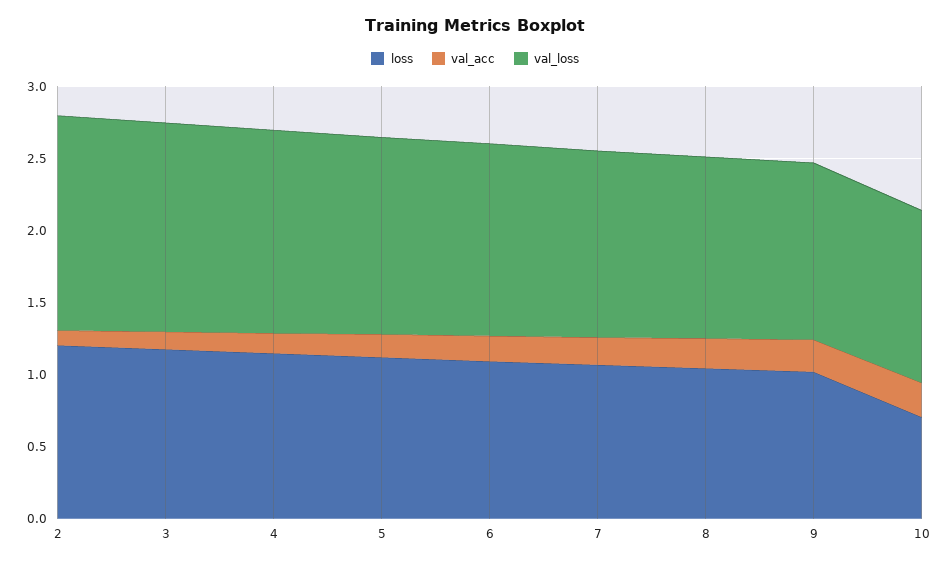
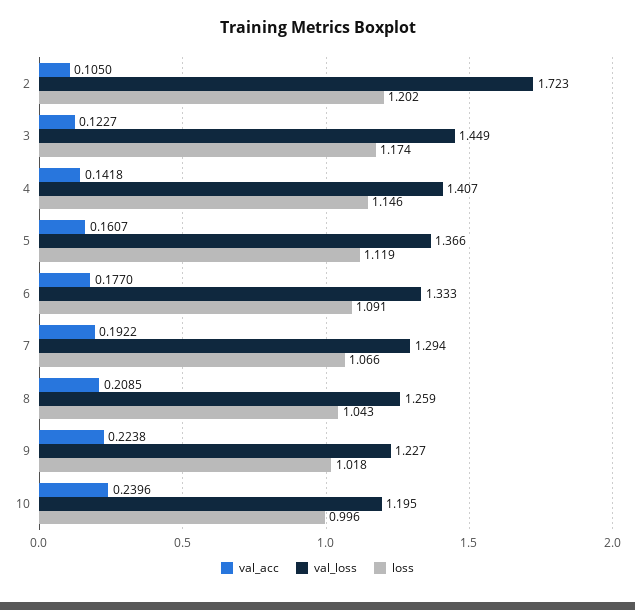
  {
    "loss": {
      "2": 1.202,
      "3": 1.174,
      "4": 1.146,
      "5": 1.119,
      "6": 1.091,
      "7": 1.066,
      "8": 1.043,
      "9": 1.018,
-     "10": 0.7
+     "10": 0.996
    },
    "val_acc": {
      "2": 0.105,
      "3": 0.1227,
      "4": 0.1418,
      "5": 0.1607,
      "6": 0.177,
      "7": 0.1922,
      "8": 0.2085,
      "9": 0.2238,
      "10": 0.2396
    },
    "val_loss": {
-     "2": 1.5,
+     "2": 1.723,
      "3": 1.449,
      "4": 1.407,
      "5": 1.366,
      "6": 1.333,
      "7": 1.294,
      "8": 1.259,
      "9": 1.227,
      "10": 1.195
    }
  }

